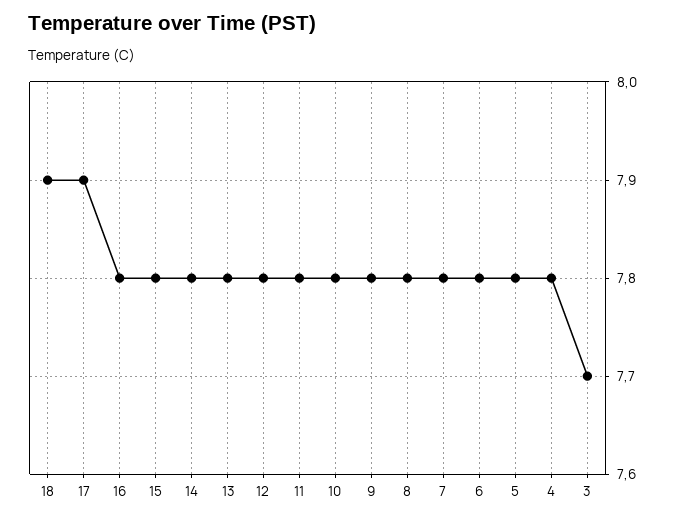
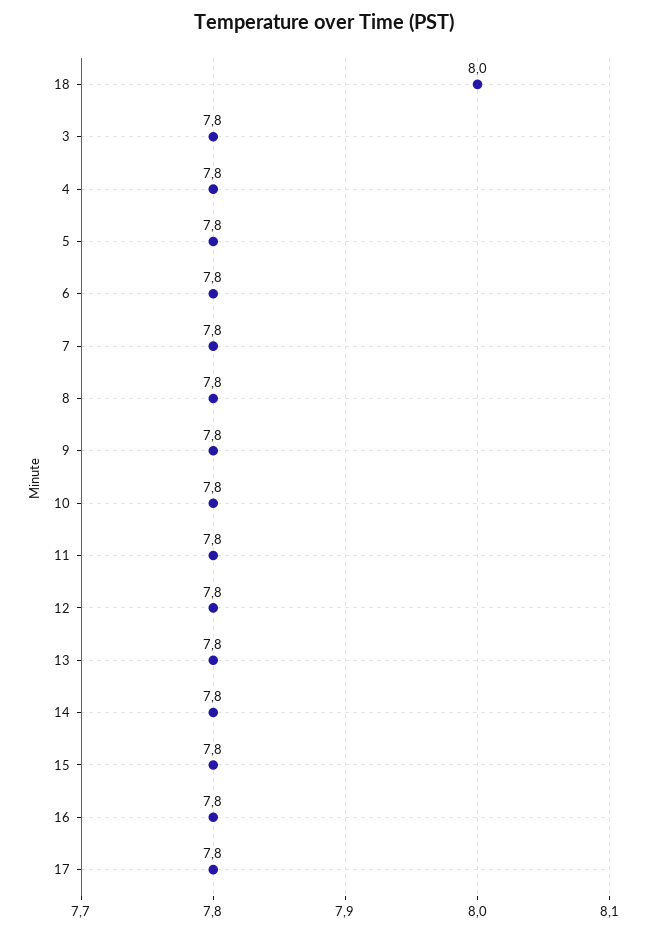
  {
-   "18": 7.9,
+   "18": 8,
-   "17": 7.9,
+   "17": 7.8,
    "16": 7.8,
    "15": 7.8,
    "14": 7.8,
    "13": 7.8,
    "12": 7.8,
    "11": 7.8,
    "10": 7.8,
    "9": 7.8,
    "8": 7.8,
    "7": 7.8,
    "6": 7.8,
    "5": 7.8,
    "4": 7.8,
-   "3": 7.7
+   "3": 7.8
  }

